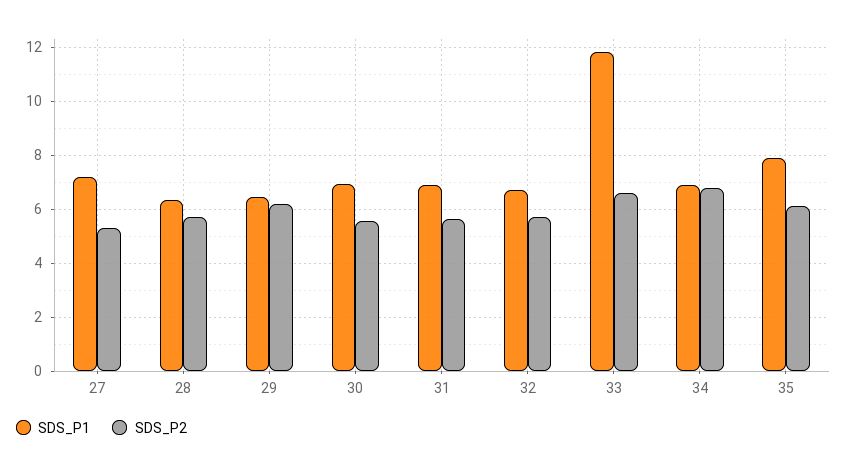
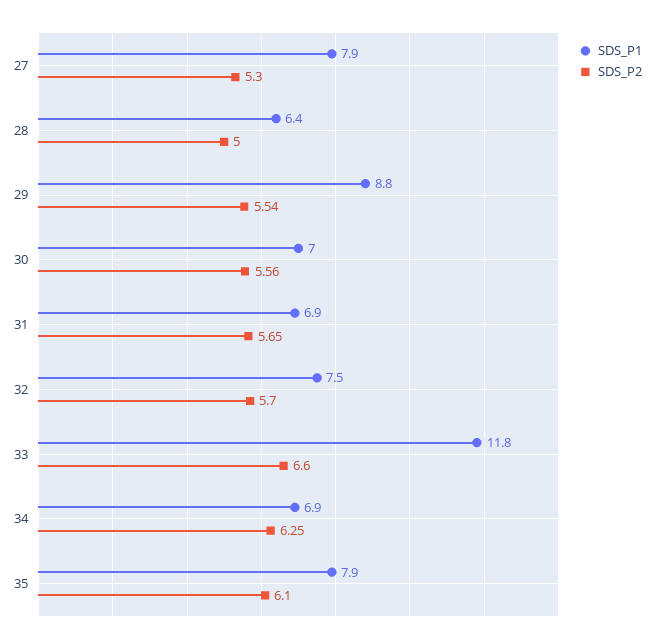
  {
    "SDS_P1": {
-     "27": 7.25,
+     "27": 7.9,
      "28": 6.4,
-     "29": 6.5,
+     "29": 8.8,
      "30": 7,
      "31": 6.9,
-     "32": 6.75,
+     "32": 7.5,
      "33": 11.8,
      "34": 6.9,
      "35": 7.9
    },
    "SDS_P2": {
      "27": 5.3,
-     "28": 5.75,
+     "28": 5,
-     "29": 6.25,
+     "29": 5.54,
      "30": 5.56,
      "31": 5.65,
      "32": 5.7,
      "33": 6.6,
-     "34": 6.75,
+     "34": 6.25,
      "35": 6.1
    }
  }

